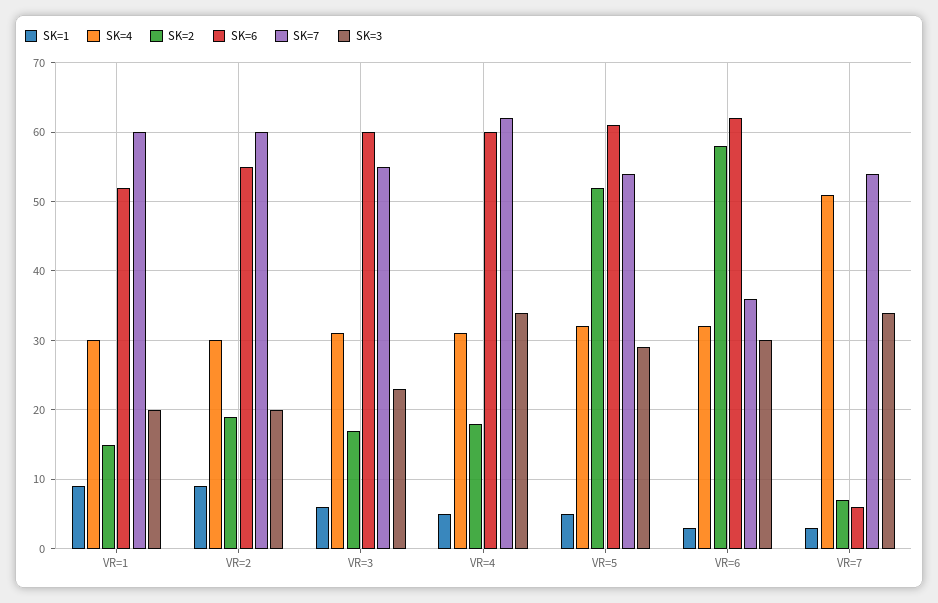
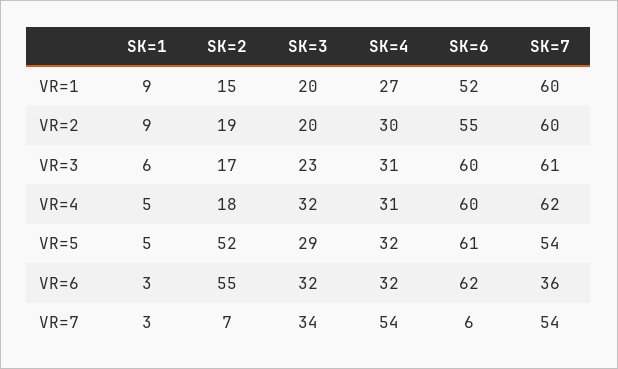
  {
    "SK=1": {
      "VR=1": 9,
      "VR=2": 9,
      "VR=3": 6,
      "VR=4": 5,
      "VR=5": 5,
      "VR=6": 3,
      "VR=7": 3
    },
    "SK=4": {
-     "VR=1": 30,
+     "VR=1": 27,
      "VR=2": 30,
      "VR=3": 31,
      "VR=4": 31,
      "VR=5": 32,
      "VR=6": 32,
-     "VR=7": 51
+     "VR=7": 54
    },
    "SK=2": {
      "VR=1": 15,
      "VR=2": 19,
      "VR=3": 17,
      "VR=4": 18,
      "VR=5": 52,
-     "VR=6": 58,
+     "VR=6": 55,
      "VR=7": 7
    },
    "SK=6": {
      "VR=1": 52,
      "VR=2": 55,
      "VR=3": 60,
      "VR=4": 60,
      "VR=5": 61,
      "VR=6": 62,
      "VR=7": 6
    },
    "SK=7": {
      "VR=1": 60,
      "VR=2": 60,
-     "VR=3": 55,
+     "VR=3": 61,
      "VR=4": 62,
      "VR=5": 54,
      "VR=6": 36,
      "VR=7": 54
    },
    "SK=3": {
      "VR=1": 20,
      "VR=2": 20,
      "VR=3": 23,
-     "VR=4": 34,
+     "VR=4": 32,
      "VR=5": 29,
-     "VR=6": 30,
+     "VR=6": 32,
      "VR=7": 34
    }
  }

